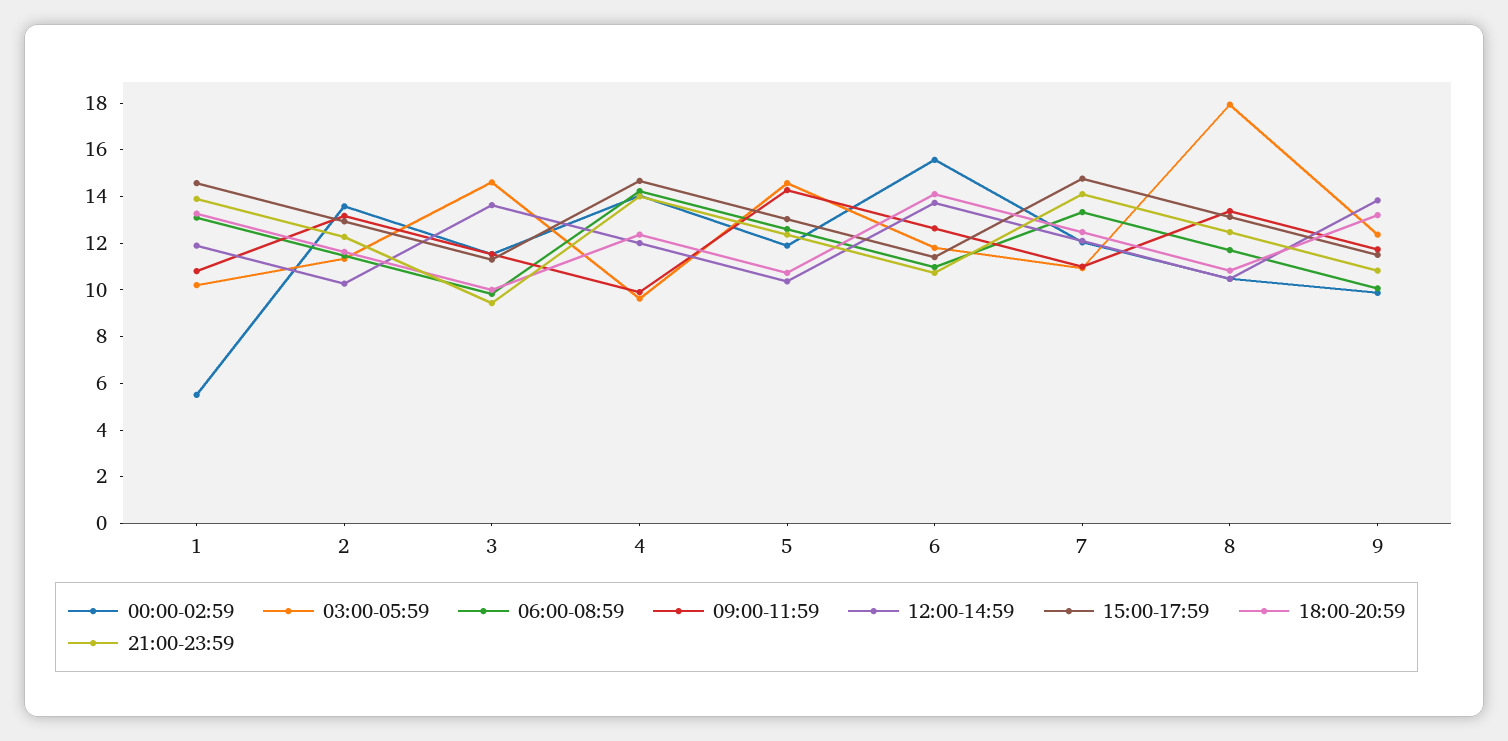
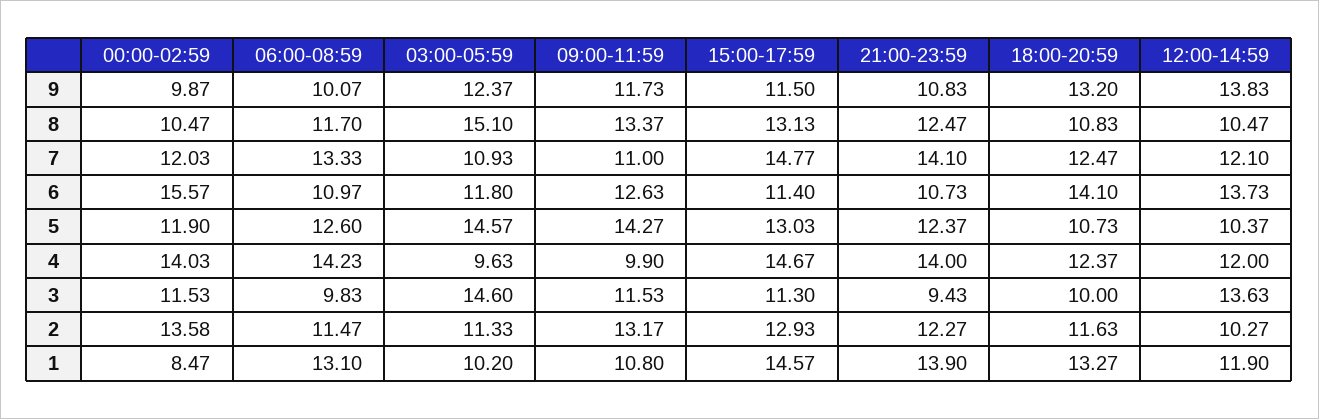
  {
    "00:00-02:59": {
-     "1": 5.5,
+     "1": 8.47,
      "2": 13.58,
      "3": 11.53,
      "4": 14.03,
      "5": 11.9,
      "6": 15.57,
      "7": 12.03,
      "8": 10.47,
      "9": 9.87
    },
    "03:00-05:59": {
      "1": 10.2,
      "2": 11.33,
      "3": 14.6,
      "4": 9.63,
      "5": 14.57,
      "6": 11.8,
      "7": 10.93,
-     "8": 18,
+     "8": 15.1,
      "9": 12.37
    },
    "06:00-08:59": {
      "1": 13.1,
      "2": 11.47,
      "3": 9.83,
      "4": 14.23,
      "5": 12.6,
      "6": 10.97,
      "7": 13.33,
      "8": 11.7,
      "9": 10.07
    },
    "09:00-11:59": {
      "1": 10.8,
      "2": 13.17,
      "3": 11.53,
      "4": 9.9,
      "5": 14.27,
      "6": 12.63,
      "7": 11,
      "8": 13.37,
      "9": 11.73
    },
    "12:00-14:59": {
      "1": 11.9,
      "2": 10.27,
      "3": 13.63,
      "4": 12,
      "5": 10.37,
      "6": 13.73,
      "7": 12.1,
      "8": 10.47,
      "9": 13.83
    },
    "15:00-17:59": {
      "1": 14.57,
      "2": 12.93,
      "3": 11.3,
      "4": 14.67,
      "5": 13.03,
      "6": 11.4,
      "7": 14.77,
      "8": 13.13,
      "9": 11.5
    },
    "18:00-20:59": {
      "1": 13.27,
      "2": 11.63,
      "3": 10,
      "4": 12.37,
      "5": 10.73,
      "6": 14.1,
      "7": 12.47,
      "8": 10.83,
      "9": 13.2
    },
    "21:00-23:59": {
      "1": 13.9,
      "2": 12.27,
      "3": 9.43,
      "4": 14,
      "5": 12.37,
      "6": 10.73,
      "7": 14.1,
      "8": 12.47,
      "9": 10.83
    }
  }

